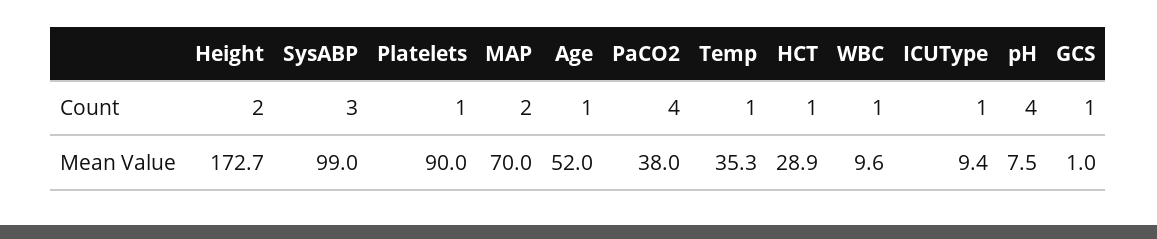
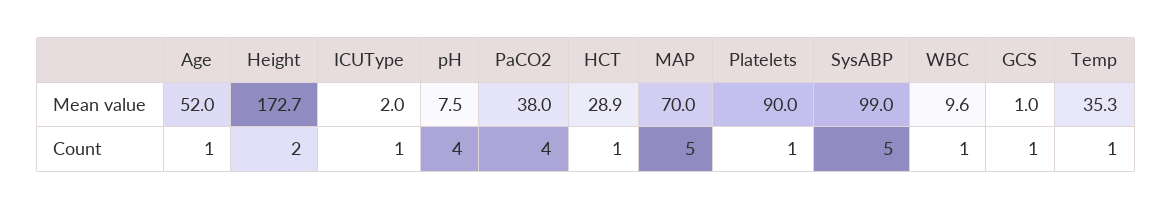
  {
    "Height": {
      "Count": 2,
      "Mean Value": 172.7
    },
    "SysABP": {
-     "Count": 3,
+     "Count": 5,
      "Mean Value": 99
    },
    "Platelets": {
      "Count": 1,
      "Mean Value": 90
    },
    "MAP": {
-     "Count": 2,
+     "Count": 5,
      "Mean Value": 70
    },
    "Age": {
      "Count": 1,
      "Mean Value": 52
    },
    "PaCO2": {
      "Count": 4,
      "Mean Value": 38
    },
    "Temp": {
      "Count": 1,
      "Mean Value": 35.3
    },
    "HCT": {
      "Count": 1,
      "Mean Value": 28.9
    },
    "WBC": {
      "Count": 1,
      "Mean Value": 9.6
    },
    "ICUType": {
      "Count": 1,
-     "Mean Value": 9.4
+     "Mean Value": 2
    },
    "pH": {
      "Count": 4,
      "Mean Value": 7.5
    },
    "GCS": {
      "Count": 1,
      "Mean Value": 1
    }
  }

